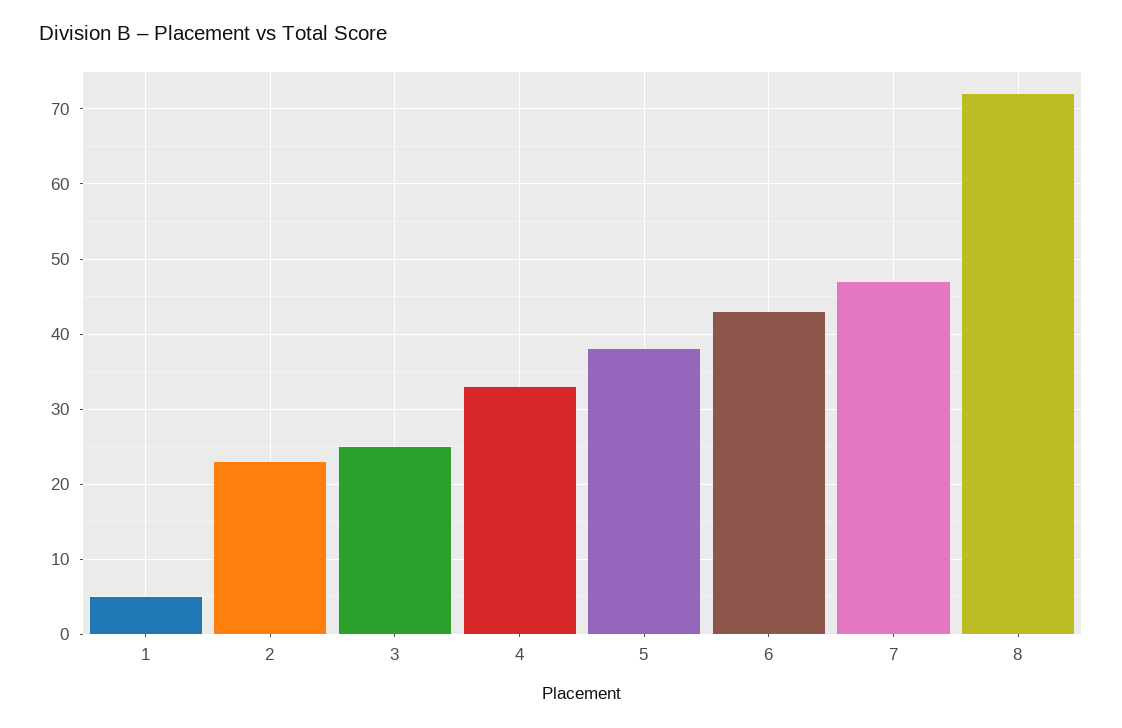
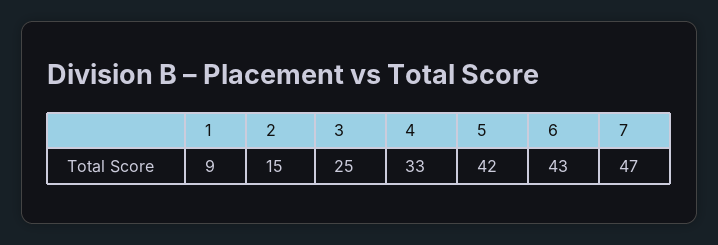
  {
-   "1": 5,
+   "1": 9,
-   "2": 23,
+   "2": 15,
    "3": 25,
    "4": 33,
-   "5": 38,
+   "5": 42,
    "6": 43,
-   "7": 47,
+   "7": 47
-   "8": 72
  }

